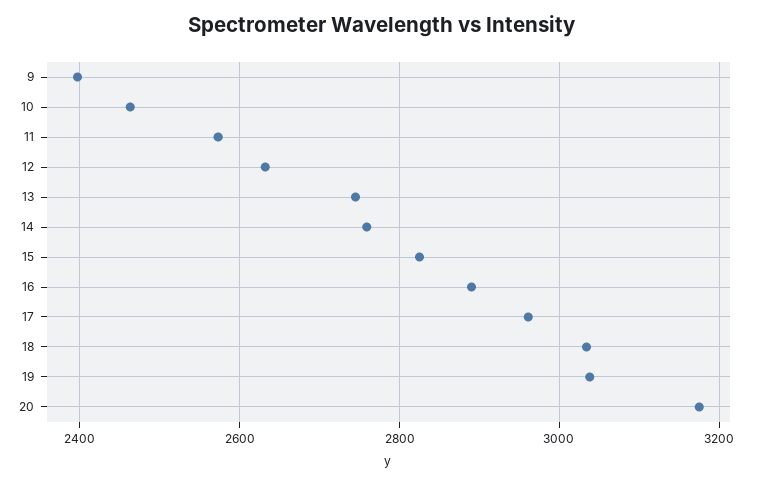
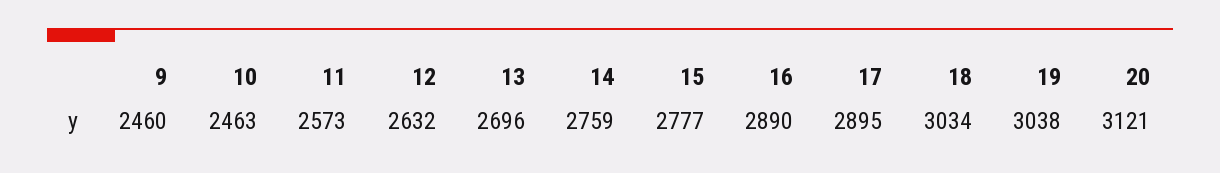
  {
-   "9": 2400,
+   "9": 2460,
    "10": 2463,
    "11": 2573,
    "12": 2632,
-   "13": 2740,
+   "13": 2696,
    "14": 2759,
-   "15": 2820,
+   "15": 2777,
    "16": 2890,
-   "17": 2960,
+   "17": 2895,
    "18": 3034,
    "19": 3038,
-   "20": 3180
+   "20": 3121
  }

